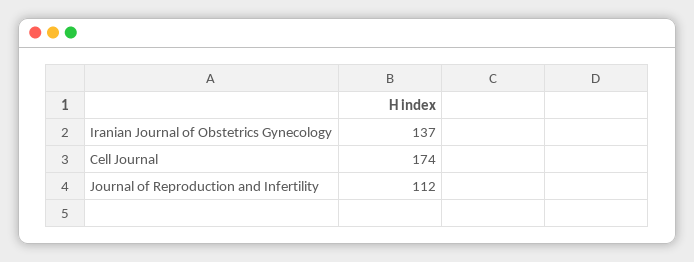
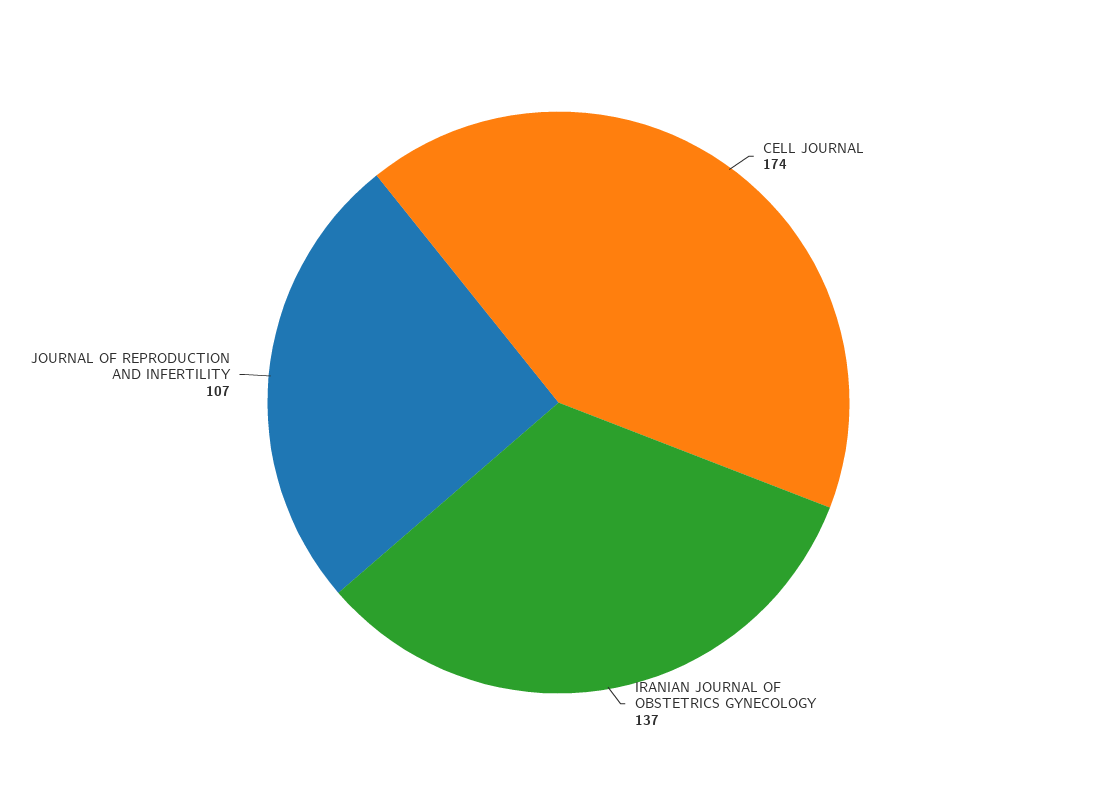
  {
    "Iranian Journal of Obstetrics Gynecology": 137,
    "Cell Journal": 174,
-   "Journal of Reproduction and Infertility": 112
+   "Journal of Reproduction and Infertility": 107
  }

